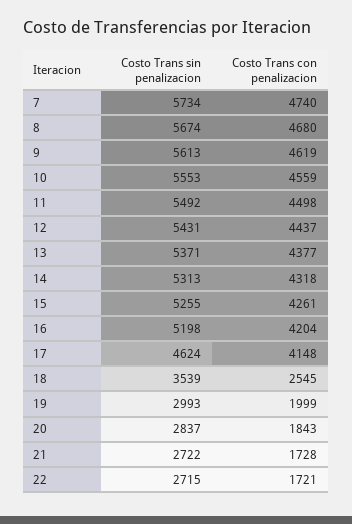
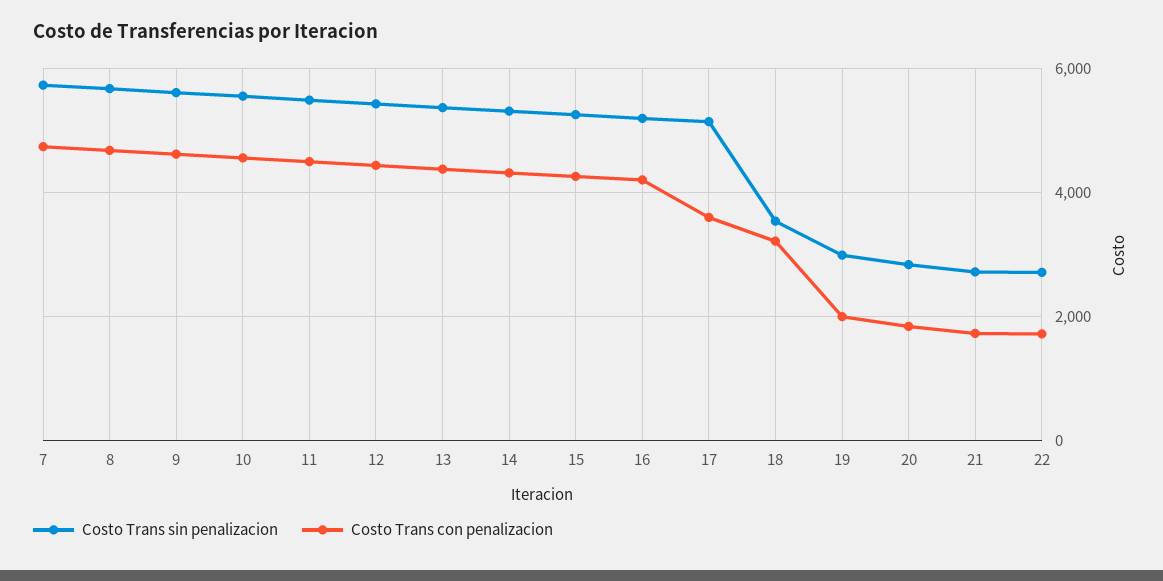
  {
    "Costo Trans sin penalizacion": {
      "7": 5734,
      "8": 5674,
      "9": 5613,
      "10": 5553,
      "11": 5492,
      "12": 5431,
      "13": 5371,
      "14": 5313,
      "15": 5255,
      "16": 5198,
-     "17": 4624,
+     "17": 5200,
      "18": 3539,
      "19": 2993,
      "20": 2837,
      "21": 2722,
      "22": 2715
    },
    "Costo Trans con penalizacion": {
      "7": 4740,
      "8": 4680,
      "9": 4619,
      "10": 4559,
      "11": 4498,
      "12": 4437,
      "13": 4377,
      "14": 4318,
      "15": 4261,
      "16": 4204,
-     "17": 4148,
+     "17": 3600,
-     "18": 2545,
+     "18": 3200,
      "19": 1999,
      "20": 1843,
      "21": 1728,
      "22": 1721
    }
  }

